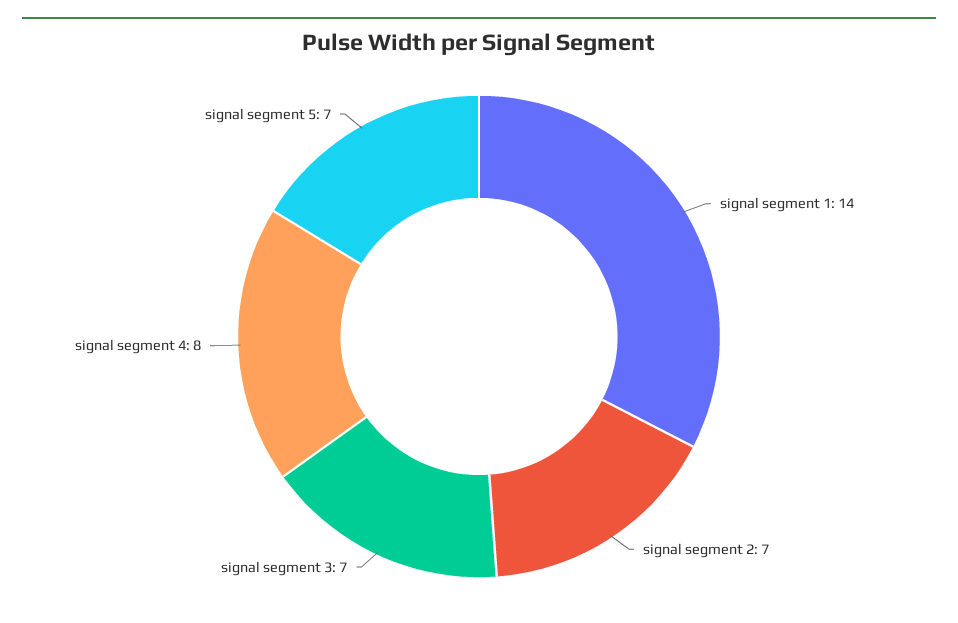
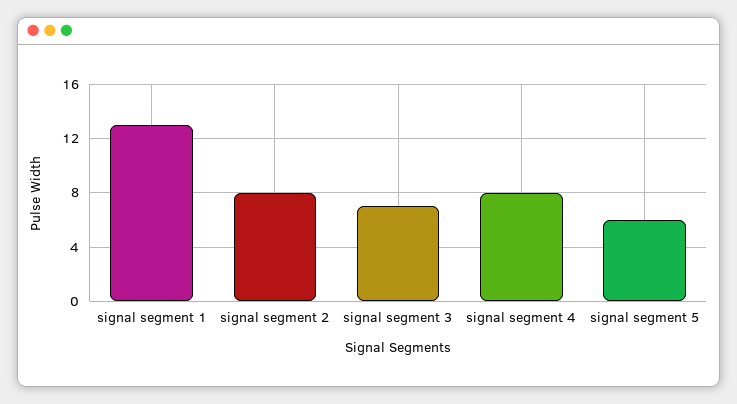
  {
-   "signal segment 1": 14,
+   "signal segment 1": 13,
-   "signal segment 2": 7,
+   "signal segment 2": 8,
    "signal segment 3": 7,
    "signal segment 4": 8,
-   "signal segment 5": 7
+   "signal segment 5": 6
  }

